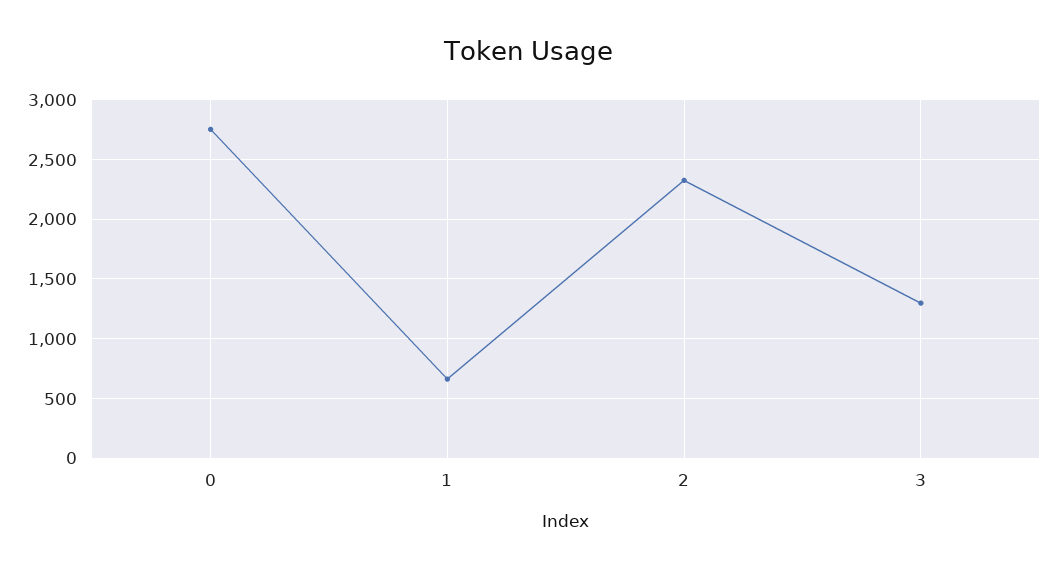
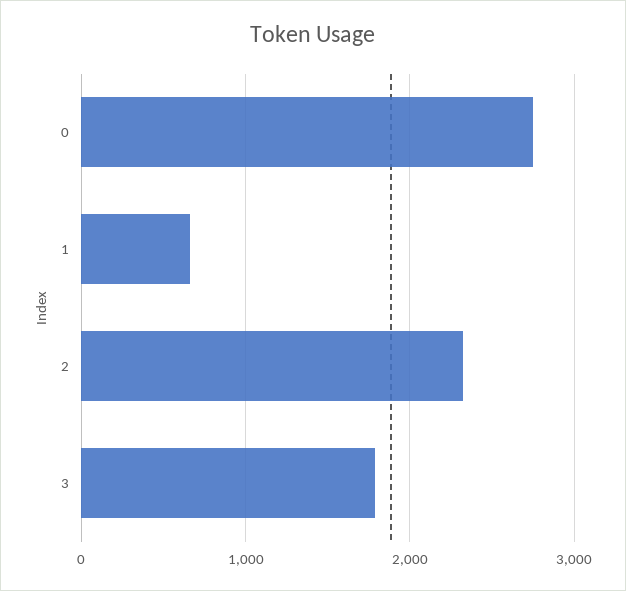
  {
    "0": 2800,
    "1": 700,
    "2": 2300,
-   "3": 1300
+   "3": 1800
  }

